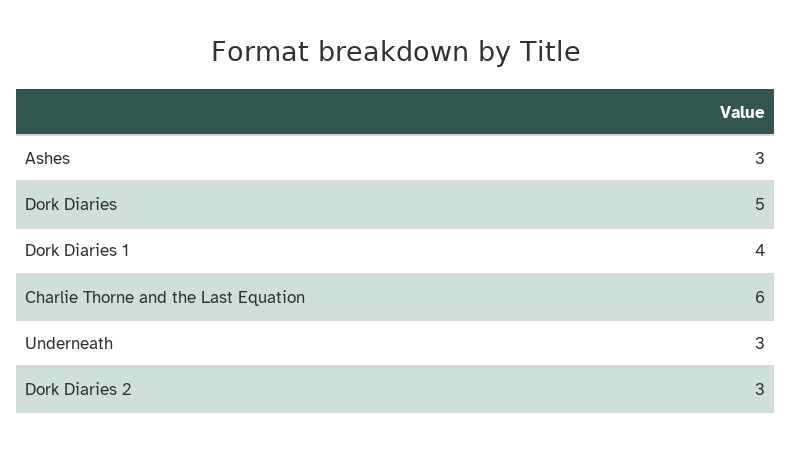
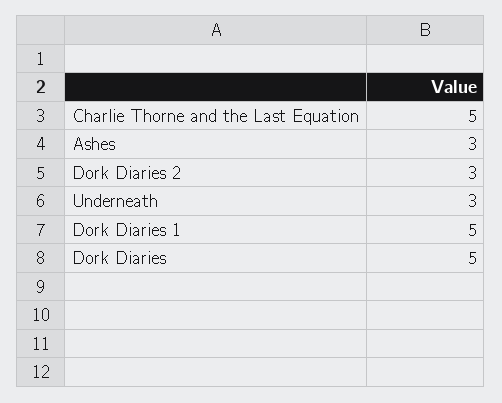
  {
    "Ashes": 3,
    "Dork Diaries": 5,
-   "Dork Diaries 1": 4,
+   "Dork Diaries 1": 5,
-   "Charlie Thorne and the Last Equation": 6,
+   "Charlie Thorne and the Last Equation": 5,
    "Underneath": 3,
    "Dork Diaries 2": 3
  }

